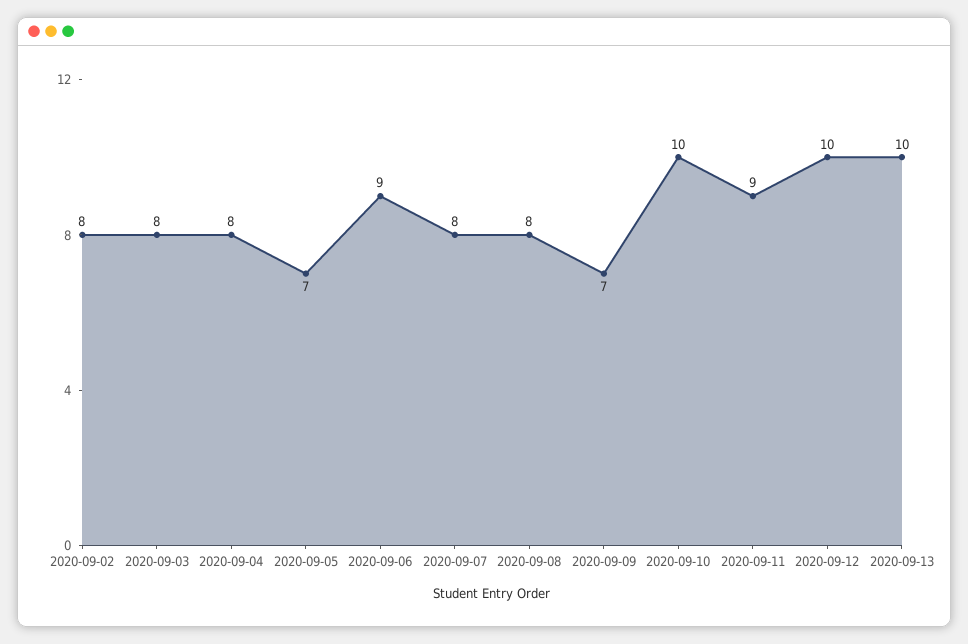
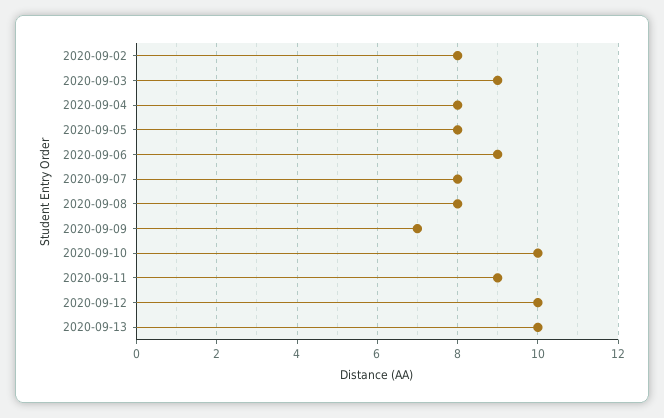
  {
    "2020-09-02": 8,
-   "2020-09-03": 8,
+   "2020-09-03": 9,
    "2020-09-04": 8,
-   "2020-09-05": 7,
+   "2020-09-05": 8,
    "2020-09-06": 9,
    "2020-09-07": 8,
    "2020-09-08": 8,
    "2020-09-09": 7,
    "2020-09-10": 10,
    "2020-09-11": 9,
    "2020-09-12": 10,
    "2020-09-13": 10
  }

